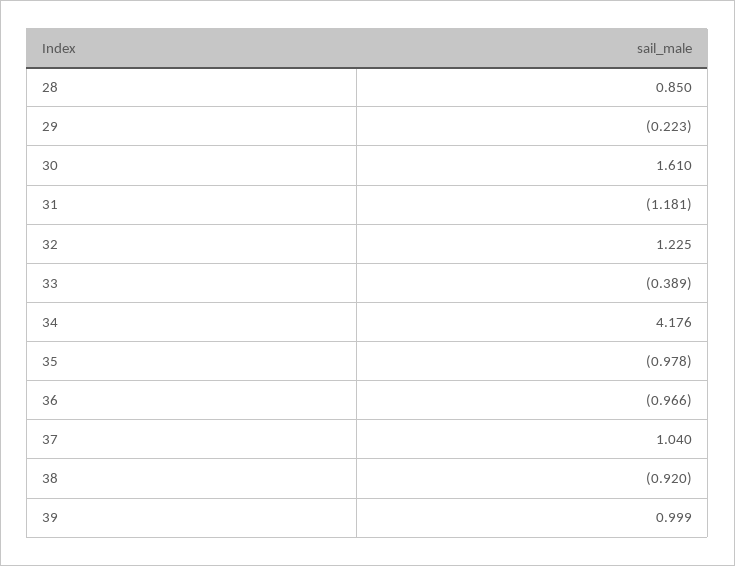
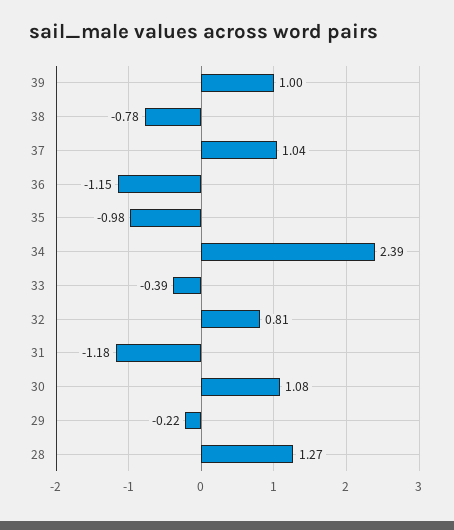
  {
-   "28": 0.85,
+   "28": 1.27,
    "29": -0.223,
-   "30": 1.61,
+   "30": 1.08,
    "31": -1.181,
-   "32": 1.225,
+   "32": 0.81,
    "33": -0.389,
-   "34": 4.176,
+   "34": 2.39,
    "35": -0.978,
-   "36": -0.966,
+   "36": -1.15,
    "37": 1.04,
-   "38": -0.92,
+   "38": -0.78,
    "39": 0.999
  }

